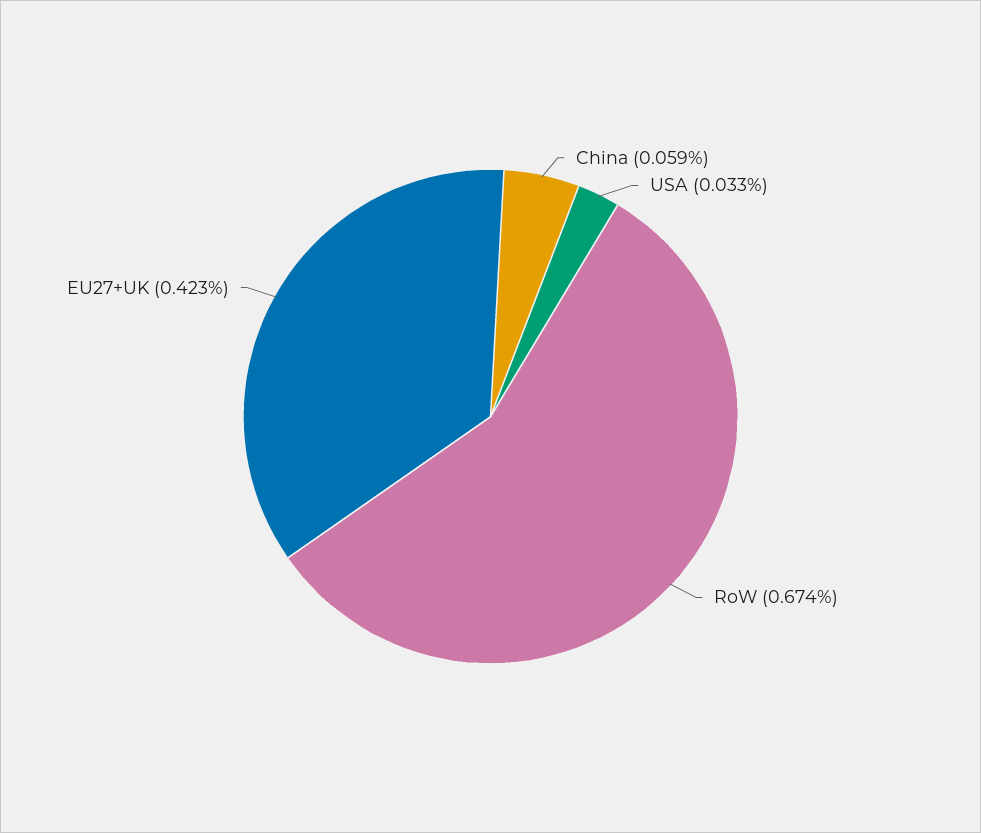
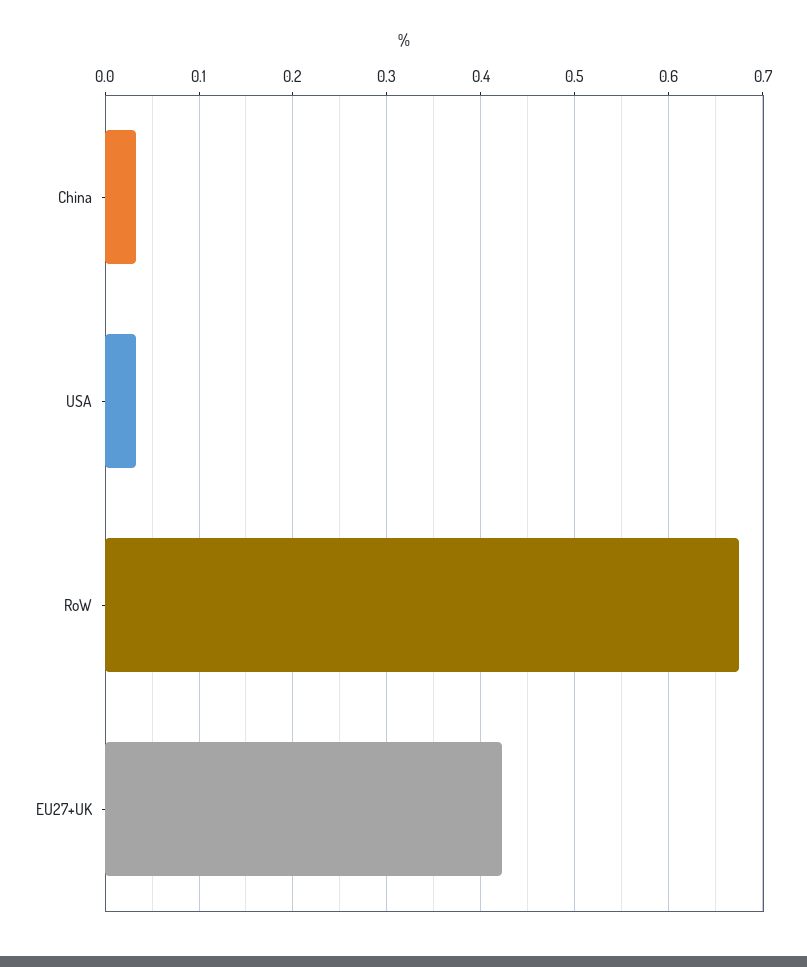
  {
-   "China": 0.059,
+   "China": 0.03,
    "USA": 0.033,
    "RoW": 0.674,
    "EU27+UK": 0.423
  }

